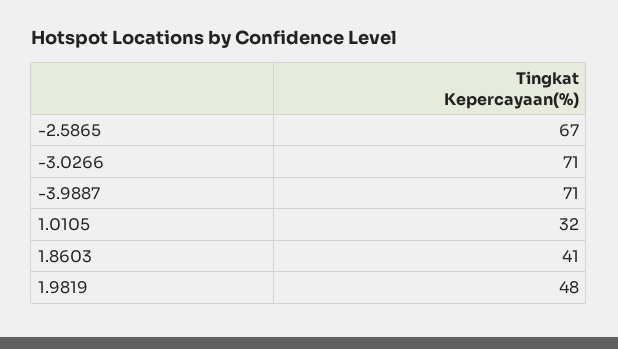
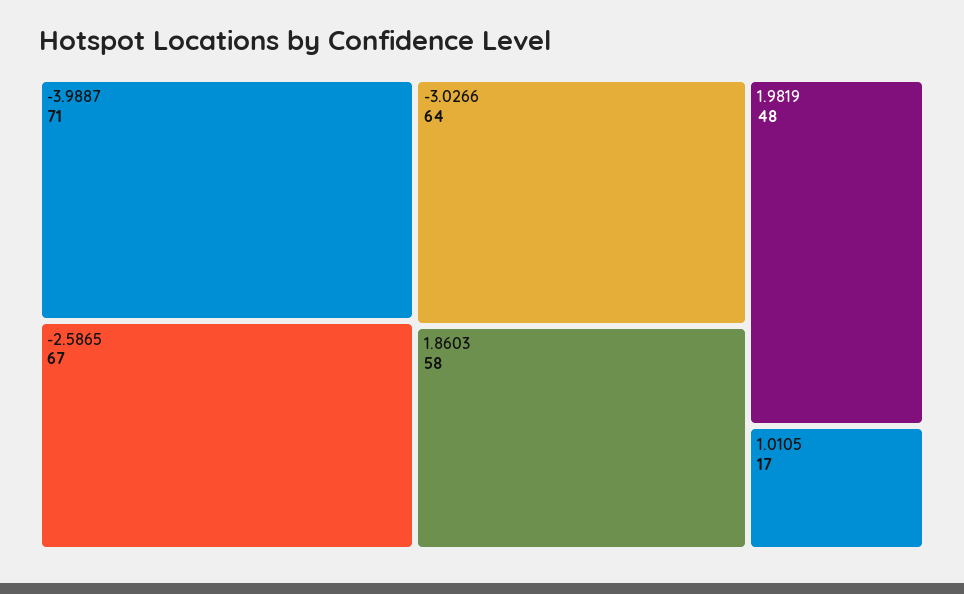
  {
    "-2.5865": 67,
-   "-3.0266": 71,
+   "-3.0266": 64,
    "-3.9887": 71,
-   "1.0105": 32,
+   "1.0105": 17,
-   "1.8603": 41,
+   "1.8603": 58,
    "1.9819": 48
  }

